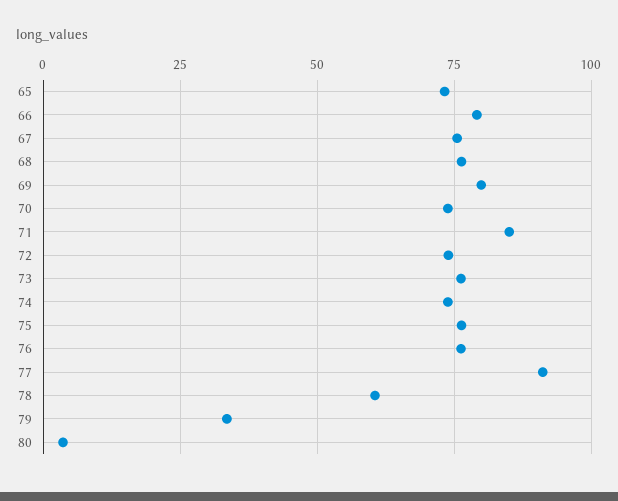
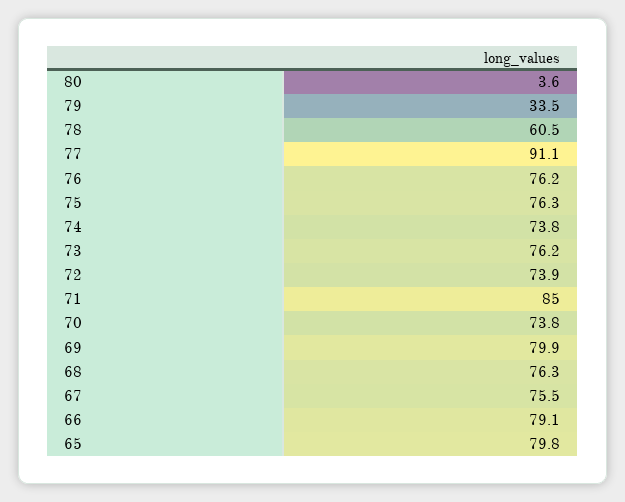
  {
-   "65": 72.5,
+   "65": 79.8,
    "66": 79.1,
    "67": 75.5,
    "68": 76.3,
    "69": 79.9,
    "70": 73.8,
    "71": 85,
    "72": 73.9,
    "73": 76.2,
    "74": 73.8,
    "75": 76.3,
    "76": 76.2,
    "77": 91.1,
    "78": 60.5,
    "79": 33.5,
    "80": 3.6
  }

